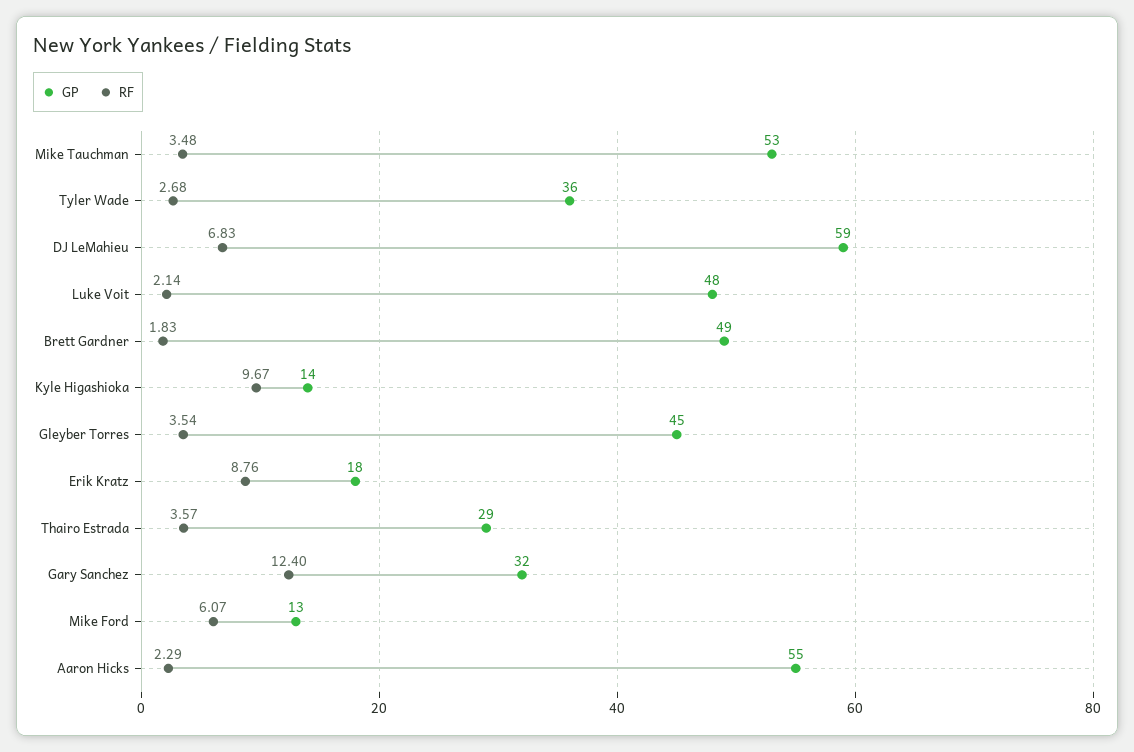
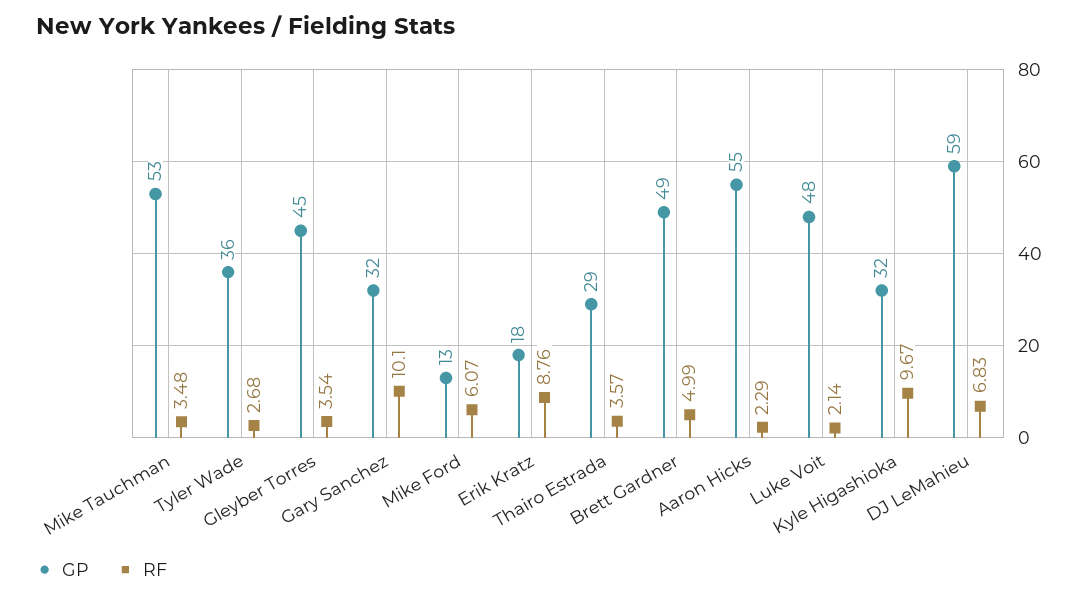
  {
    "GP": {
      "Mike Tauchman": 53,
      "Tyler Wade": 36,
      "DJ LeMahieu": 59,
      "Luke Voit": 48,
      "Brett Gardner": 49,
-     "Kyle Higashioka": 14,
+     "Kyle Higashioka": 32,
      "Gleyber Torres": 45,
      "Erik Kratz": 18,
      "Thairo Estrada": 29,
      "Gary Sanchez": 32,
      "Mike Ford": 13,
      "Aaron Hicks": 55
    },
    "RF": {
      "Mike Tauchman": 3.48,
      "Tyler Wade": 2.68,
      "DJ LeMahieu": 6.83,
      "Luke Voit": 2.14,
-     "Brett Gardner": 1.83,
+     "Brett Gardner": 4.99,
      "Kyle Higashioka": 9.67,
      "Gleyber Torres": 3.54,
      "Erik Kratz": 8.76,
      "Thairo Estrada": 3.57,
-     "Gary Sanchez": 12.4,
+     "Gary Sanchez": 10.1,
      "Mike Ford": 6.07,
      "Aaron Hicks": 2.29
    }
  }

